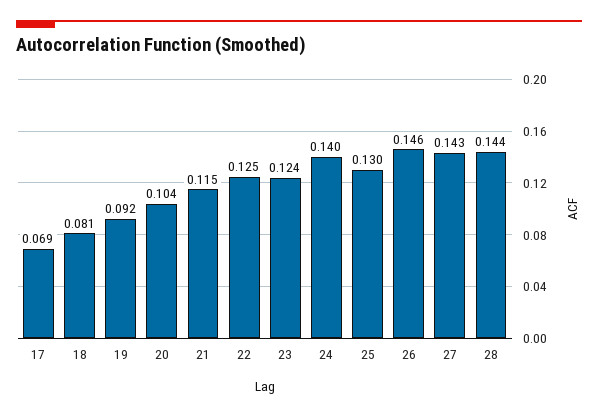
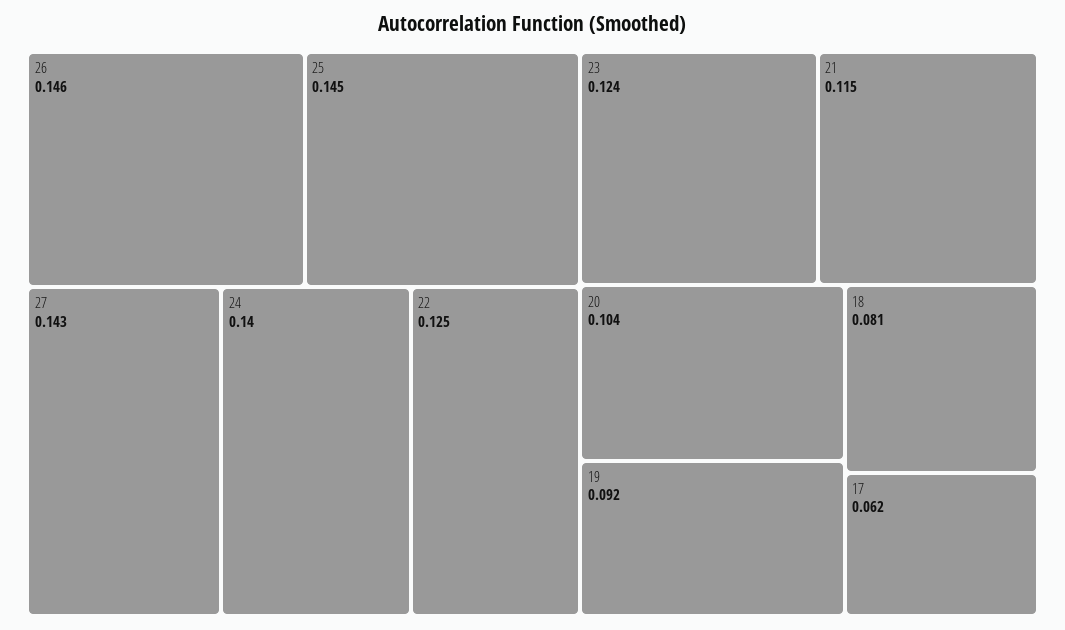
  {
-   "17": 0.069,
+   "17": 0.062,
    "18": 0.081,
    "19": 0.092,
    "20": 0.104,
    "21": 0.115,
    "22": 0.125,
    "23": 0.124,
    "24": 0.14,
-   "25": 0.13,
+   "25": 0.145,
    "26": 0.146,
-   "27": 0.143,
+   "27": 0.143
-   "28": 0.144
  }

